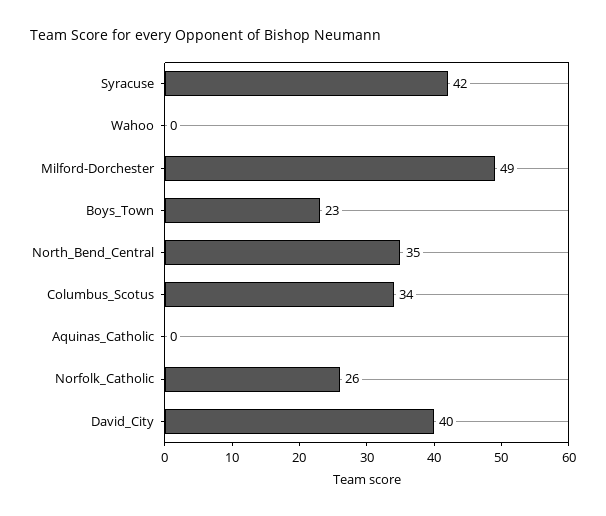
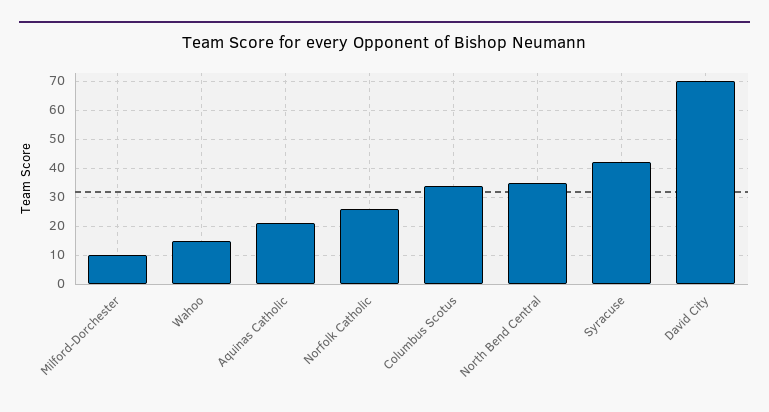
  {
    "Syracuse": 42,
-   "Wahoo": 0,
+   "Wahoo": 15,
-   "Milford-Dorchester": 49,
+   "Milford-Dorchester": 10,
-   "Boys_Town": 23,
    "North_Bend_Central": 35,
    "Columbus_Scotus": 34,
-   "Aquinas_Catholic": 0,
+   "Aquinas_Catholic": 20,
    "Norfolk_Catholic": 26,
-   "David_City": 40
+   "David_City": 70
  }

